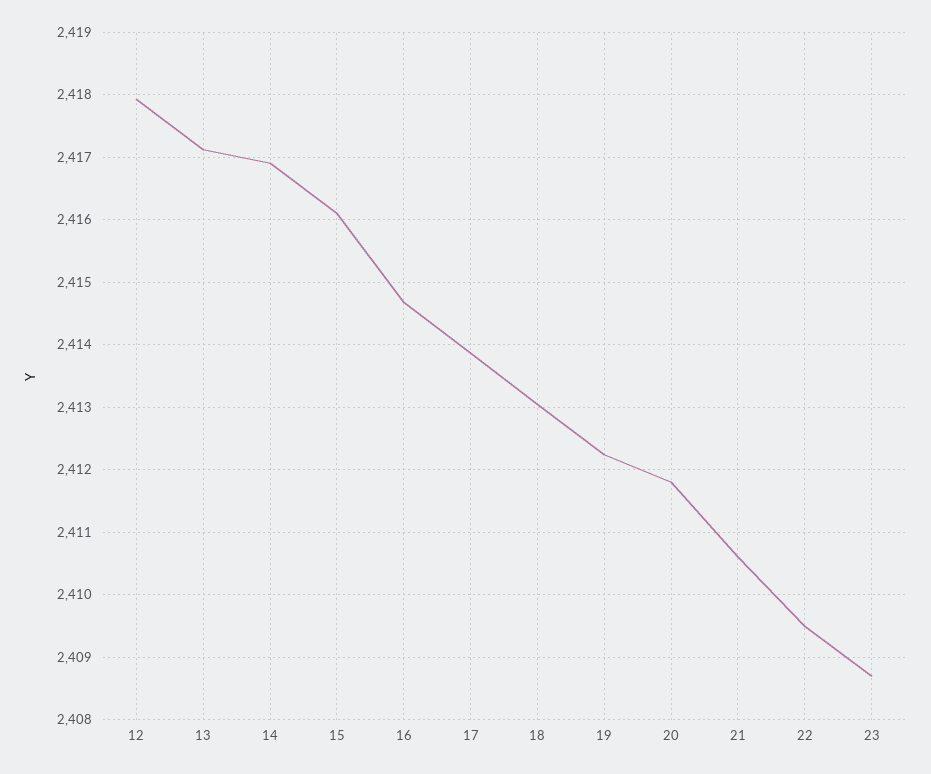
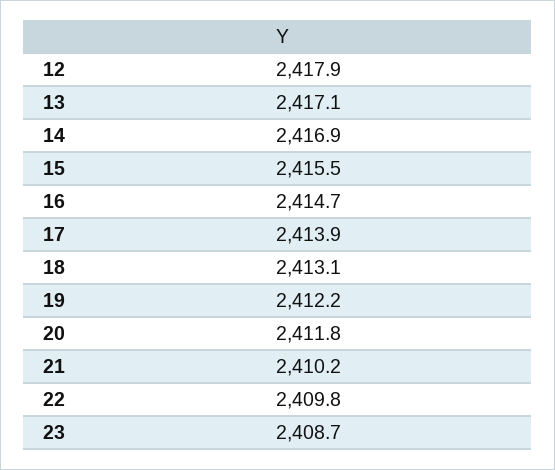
  {
    "12": 2417.9,
    "13": 2417.1,
    "14": 2416.9,
-   "15": 2416.1,
+   "15": 2415.5,
    "16": 2414.7,
    "17": 2413.9,
    "18": 2413.1,
    "19": 2412.2,
    "20": 2411.8,
-   "21": 2410.6,
+   "21": 2410.2,
-   "22": 2409.5,
+   "22": 2409.8,
    "23": 2408.7
  }

